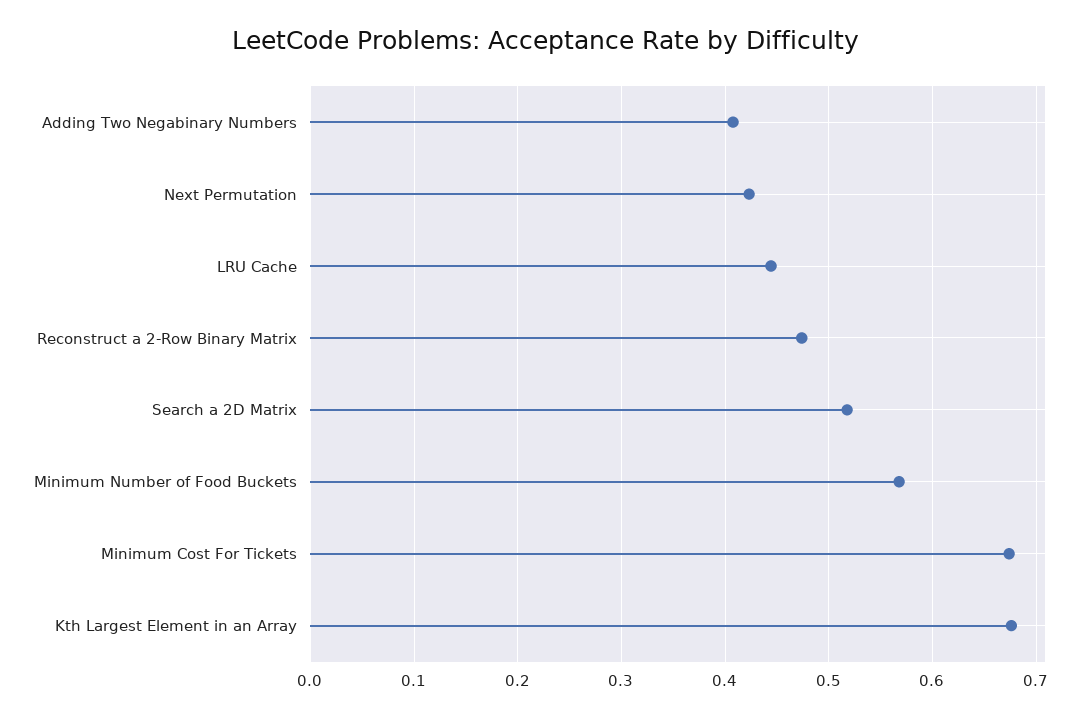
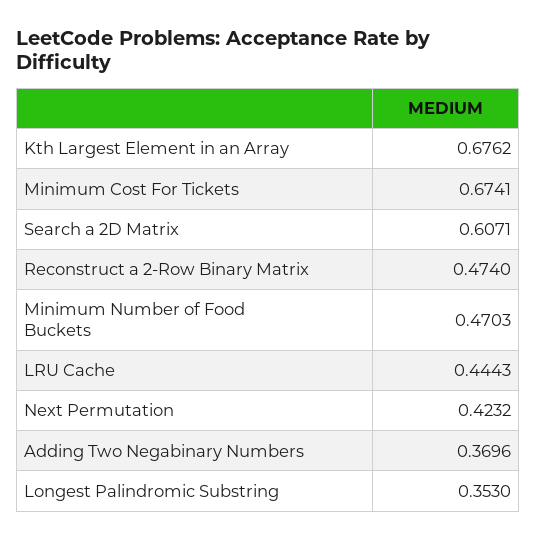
  {
-   "Adding Two Negabinary Numbers": 0.41,
+   "Adding Two Negabinary Numbers": 0.3696,
    "Next Permutation": 0.4232,
    "LRU Cache": 0.4443,
    "Reconstruct a 2-Row Binary Matrix": 0.474,
-   "Search a 2D Matrix": 0.52,
+   "Search a 2D Matrix": 0.6071,
-   "Minimum Number of Food Buckets": 0.57,
+   "Minimum Number of Food Buckets": 0.4703,
    "Minimum Cost For Tickets": 0.6741,
-   "Kth Largest Element in an Array": 0.6762
+   "Kth Largest Element in an Array": 0.6762,
+   "Longest Palindromic Substring": 0.353
  }

